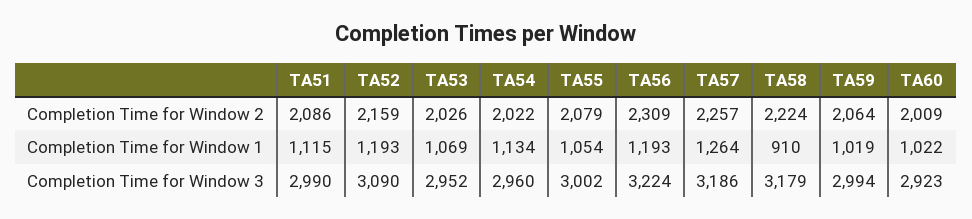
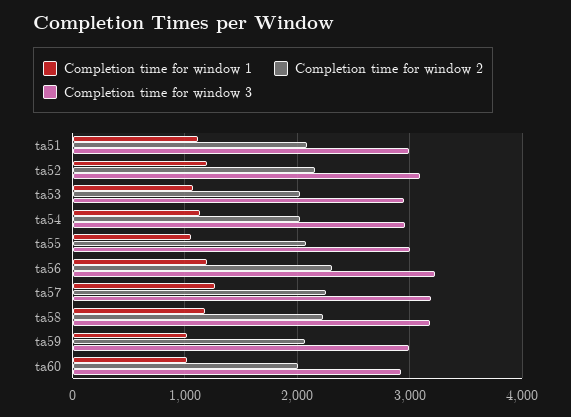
  {
    "Completion Time for Window 2": {
      "TA51": 2086,
      "TA52": 2159,
      "TA53": 2026,
      "TA54": 2022,
      "TA55": 2079,
      "TA56": 2309,
      "TA57": 2257,
      "TA58": 2224,
      "TA59": 2064,
      "TA60": 2009
    },
    "Completion Time for Window 1": {
      "TA51": 1115,
      "TA52": 1193,
      "TA53": 1069,
      "TA54": 1134,
      "TA55": 1054,
      "TA56": 1193,
      "TA57": 1264,
-     "TA58": 910,
+     "TA58": 1200,
      "TA59": 1019,
      "TA60": 1022
    },
    "Completion Time for Window 3": {
      "TA51": 2990,
      "TA52": 3090,
      "TA53": 2952,
      "TA54": 2960,
      "TA55": 3002,
      "TA56": 3224,
      "TA57": 3186,
      "TA58": 3179,
      "TA59": 2994,
      "TA60": 2923
    }
  }

